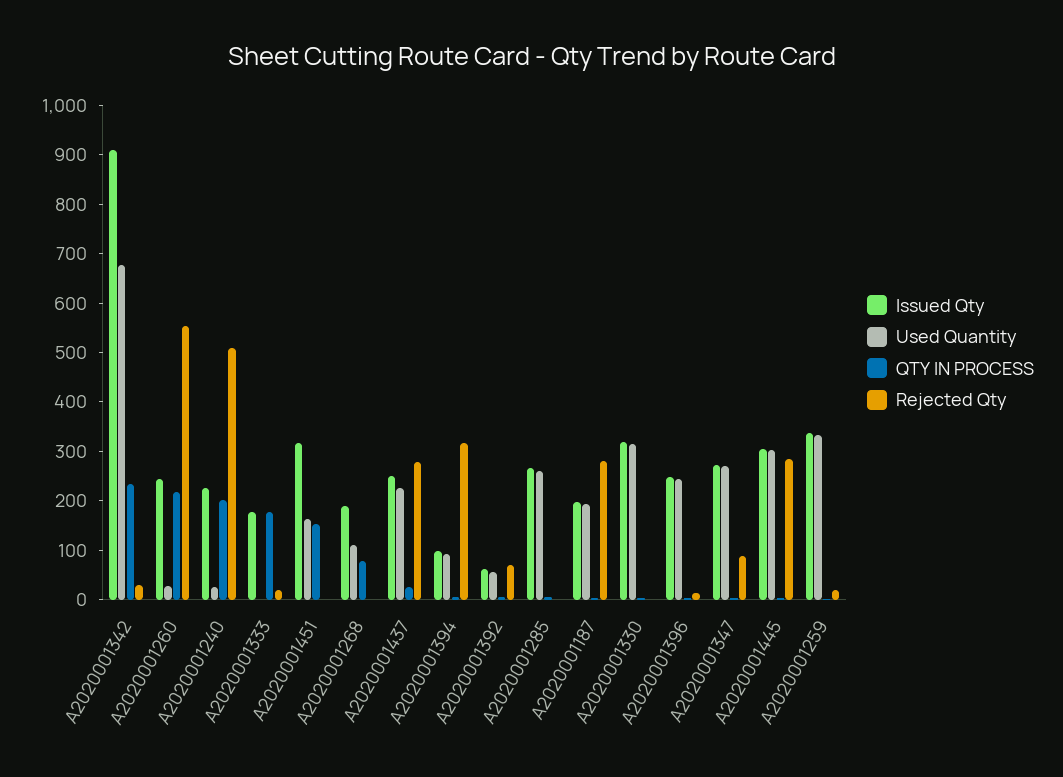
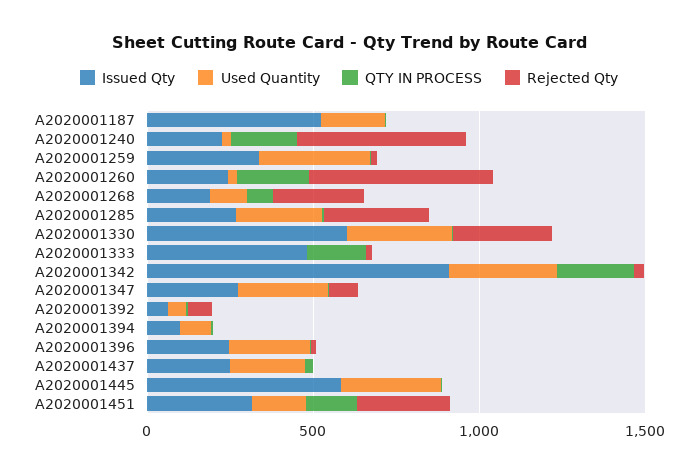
  {
    "Issued Qty": {
      "A2020001342": 920,
      "A2020001260": 240,
      "A2020001240": 220,
-     "A2020001333": 180,
+     "A2020001333": 500,
      "A2020001451": 320,
      "A2020001268": 180,
      "A2020001437": 260,
      "A2020001394": 100,
      "A2020001392": 60,
      "A2020001285": 260,
-     "A2020001187": 200,
+     "A2020001187": 500,
-     "A2020001330": 320,
+     "A2020001330": 600,
      "A2020001396": 240,
      "A2020001347": 280,
-     "A2020001445": 300,
+     "A2020001445": 600,
      "A2020001259": 340
    },
    "Used Quantity": {
-     "A2020001342": 680,
+     "A2020001342": 300,
      "A2020001260": 20,
      "A2020001240": 20,
      "A2020001333": 0,
      "A2020001451": 160,
      "A2020001268": 120,
      "A2020001437": 220,
      "A2020001394": 100,
      "A2020001392": 60,
      "A2020001285": 260,
      "A2020001187": 200,
      "A2020001330": 320,
      "A2020001396": 240,
      "A2020001347": 280,
      "A2020001445": 300,
      "A2020001259": 340
    },
    "QTY IN PROCESS": {
      "A2020001342": 240,
      "A2020001260": 220,
      "A2020001240": 200,
      "A2020001333": 180,
      "A2020001451": 160,
      "A2020001268": 80,
      "A2020001437": 20,
      "A2020001394": 0,
      "A2020001392": 0,
      "A2020001285": 0,
      "A2020001187": 0,
      "A2020001330": 0,
      "A2020001396": 0,
      "A2020001347": 0,
      "A2020001445": 0,
      "A2020001259": 0
    },
    "Rejected Qty": {
      "A2020001342": 20,
      "A2020001260": 560,
      "A2020001240": 500,
      "A2020001333": 20,
-     "A2020001451": 0,
+     "A2020001451": 300,
-     "A2020001268": 0,
+     "A2020001268": 300,
-     "A2020001437": 280,
+     "A2020001437": 0,
-     "A2020001394": 320,
+     "A2020001394": 0,
      "A2020001392": 80,
-     "A2020001285": 0,
+     "A2020001285": 300,
-     "A2020001187": 280,
+     "A2020001187": 0,
-     "A2020001330": 0,
+     "A2020001330": 300,
      "A2020001396": 20,
      "A2020001347": 80,
-     "A2020001445": 280,
+     "A2020001445": 0,
      "A2020001259": 20
    }
  }

